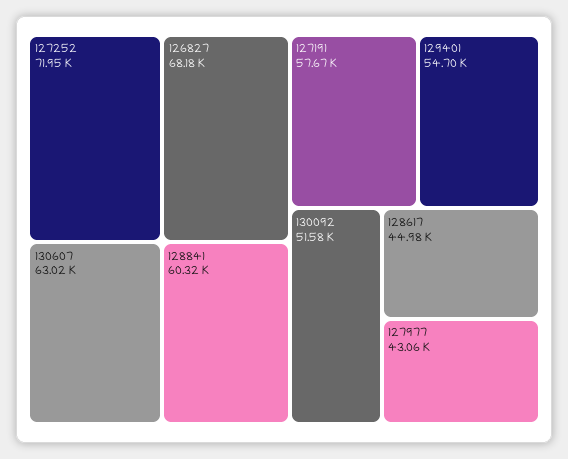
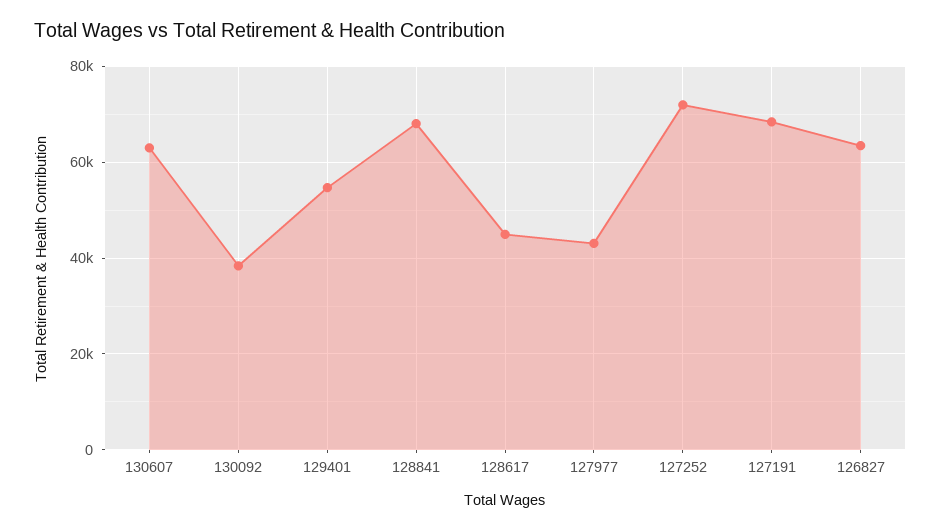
  {
    "127252": 71950,
-   "126827": 68180,
+   "126827": 64000,
    "130607": 63020,
-   "128841": 60320,
+   "128841": 68000,
-   "127191": 57670,
+   "127191": 68000,
    "129401": 54700,
-   "130092": 51580,
+   "130092": 38000,
    "128617": 44980,
    "127977": 43060
  }

